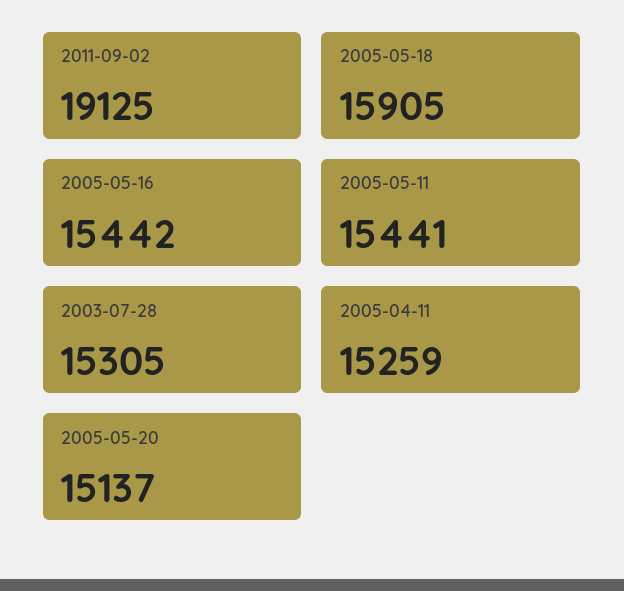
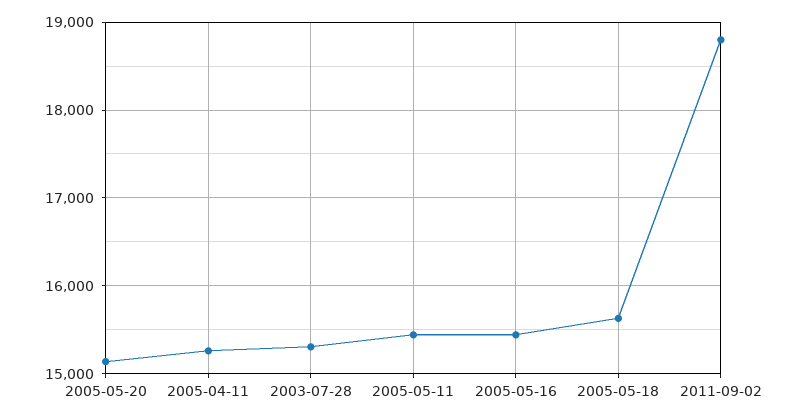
  {
-   "2011-09-02": 19125,
+   "2011-09-02": 18800,
-   "2005-05-18": 15905,
+   "2005-05-18": 15600,
    "2005-05-16": 15442,
    "2005-05-11": 15441,
    "2003-07-28": 15305,
    "2005-04-11": 15259,
    "2005-05-20": 15137
  }

